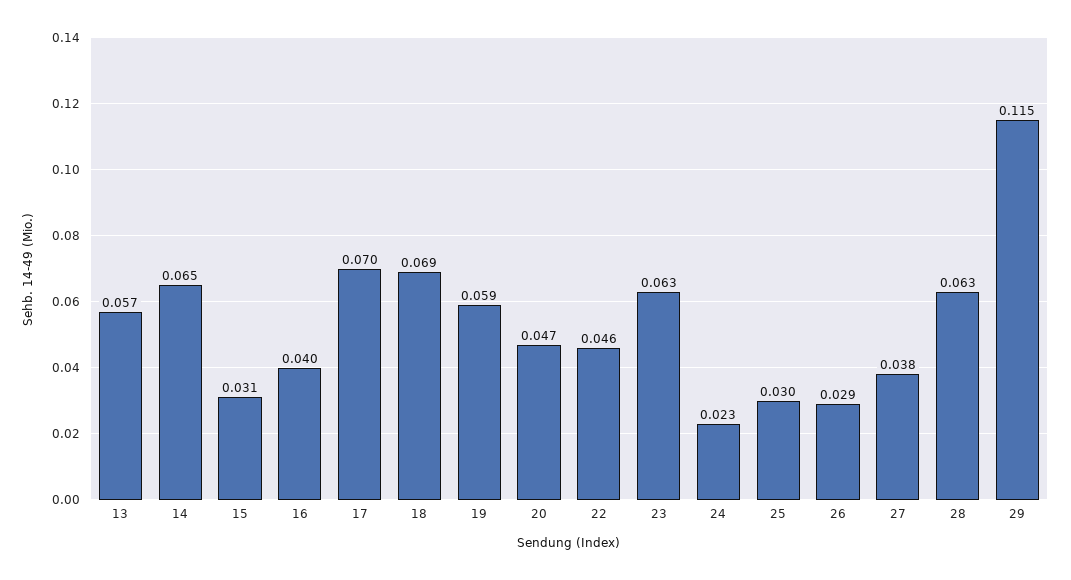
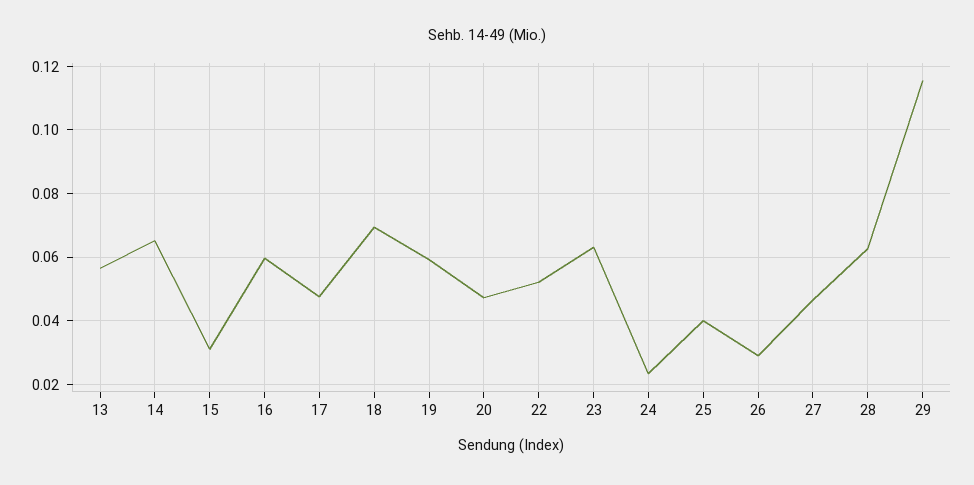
  {
    "13": 0.057,
    "14": 0.065,
    "15": 0.031,
-   "16": 0.04,
+   "16": 0.06,
-   "17": 0.07,
+   "17": 0.048,
    "18": 0.069,
    "19": 0.059,
    "20": 0.047,
-   "22": 0.046,
+   "22": 0.052,
    "23": 0.063,
    "24": 0.023,
-   "25": 0.03,
+   "25": 0.04,
    "26": 0.029,
-   "27": 0.038,
+   "27": 0.046,
    "28": 0.063,
    "29": 0.115
  }

